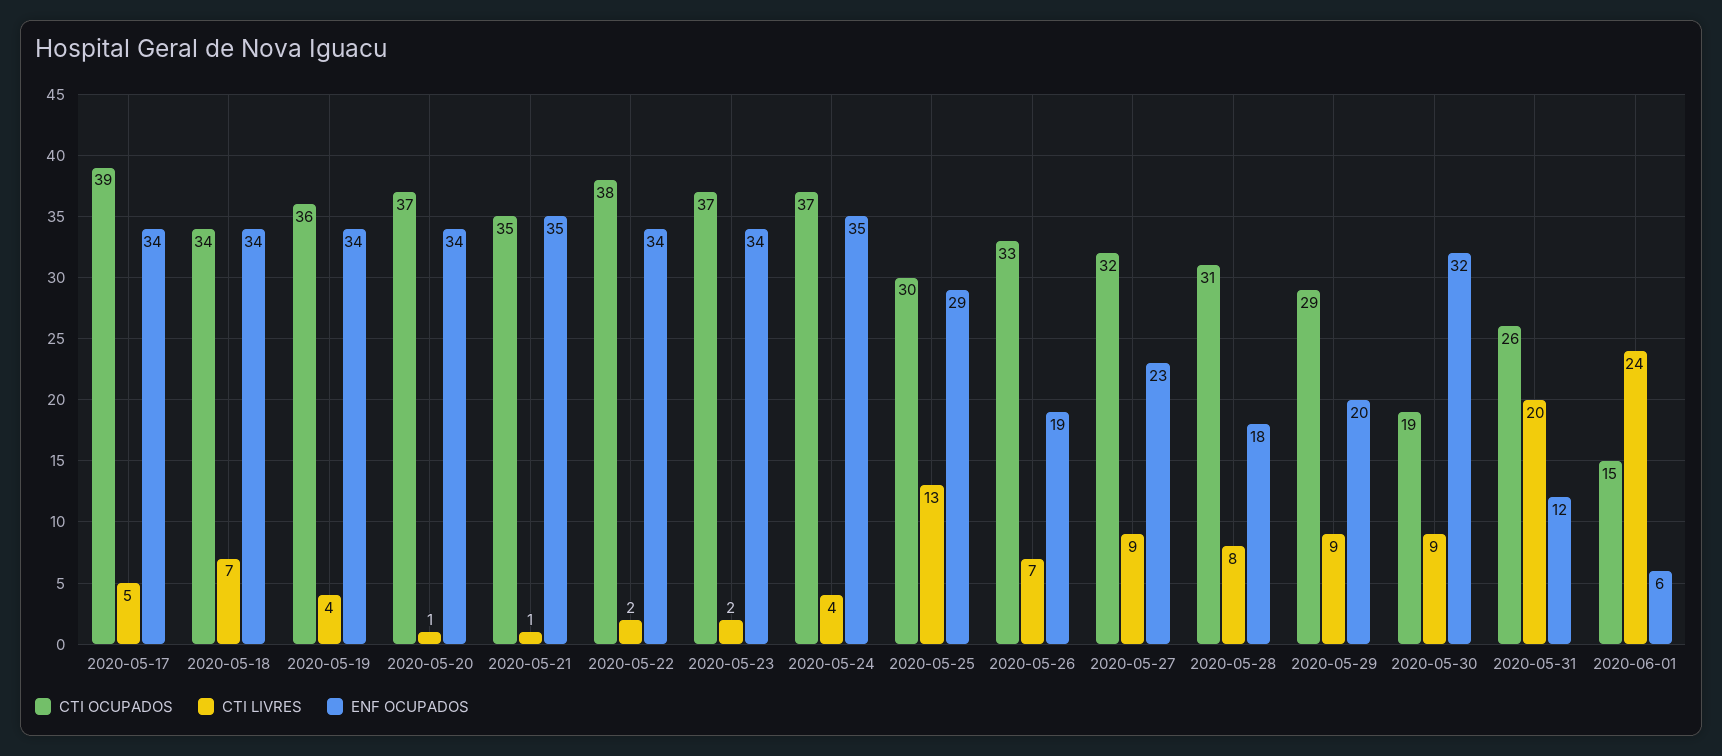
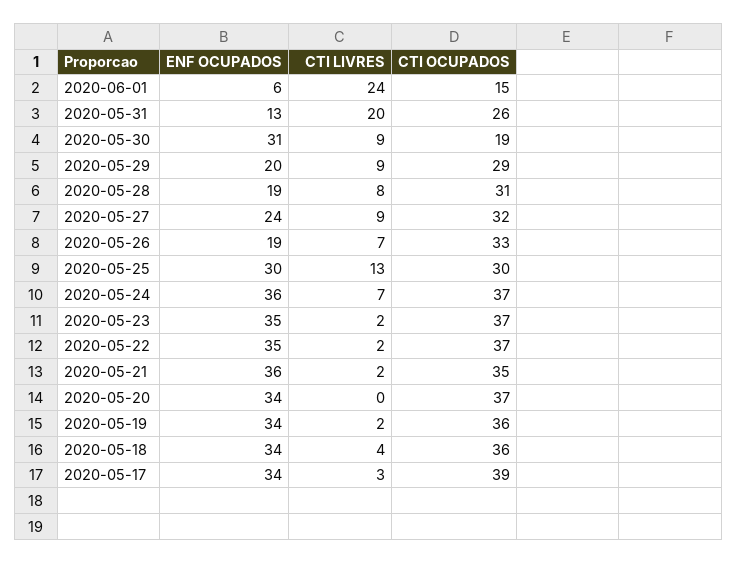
  {
    "CTI OCUPADOS": {
      "2020-05-17": 39,
-     "2020-05-18": 34,
+     "2020-05-18": 36,
      "2020-05-19": 36,
      "2020-05-20": 37,
      "2020-05-21": 35,
-     "2020-05-22": 38,
+     "2020-05-22": 37,
      "2020-05-23": 37,
      "2020-05-24": 37,
      "2020-05-25": 30,
      "2020-05-26": 33,
      "2020-05-27": 32,
      "2020-05-28": 31,
      "2020-05-29": 29,
      "2020-05-30": 19,
      "2020-05-31": 26,
      "2020-06-01": 15
    },
    "CTI LIVRES": {
-     "2020-05-17": 5,
+     "2020-05-17": 3,
-     "2020-05-18": 7,
+     "2020-05-18": 4,
-     "2020-05-19": 4,
+     "2020-05-19": 2,
-     "2020-05-20": 1,
+     "2020-05-20": 0,
-     "2020-05-21": 1,
+     "2020-05-21": 2,
      "2020-05-22": 2,
      "2020-05-23": 2,
-     "2020-05-24": 4,
+     "2020-05-24": 7,
      "2020-05-25": 13,
      "2020-05-26": 7,
      "2020-05-27": 9,
      "2020-05-28": 8,
      "2020-05-29": 9,
      "2020-05-30": 9,
      "2020-05-31": 20,
      "2020-06-01": 24
    },
    "ENF OCUPADOS": {
      "2020-05-17": 34,
      "2020-05-18": 34,
      "2020-05-19": 34,
      "2020-05-20": 34,
-     "2020-05-21": 35,
+     "2020-05-21": 36,
-     "2020-05-22": 34,
+     "2020-05-22": 35,
-     "2020-05-23": 34,
+     "2020-05-23": 35,
-     "2020-05-24": 35,
+     "2020-05-24": 36,
-     "2020-05-25": 29,
+     "2020-05-25": 30,
      "2020-05-26": 19,
-     "2020-05-27": 23,
+     "2020-05-27": 24,
-     "2020-05-28": 18,
+     "2020-05-28": 19,
      "2020-05-29": 20,
-     "2020-05-30": 32,
+     "2020-05-30": 31,
-     "2020-05-31": 12,
+     "2020-05-31": 13,
      "2020-06-01": 6
    }
  }

